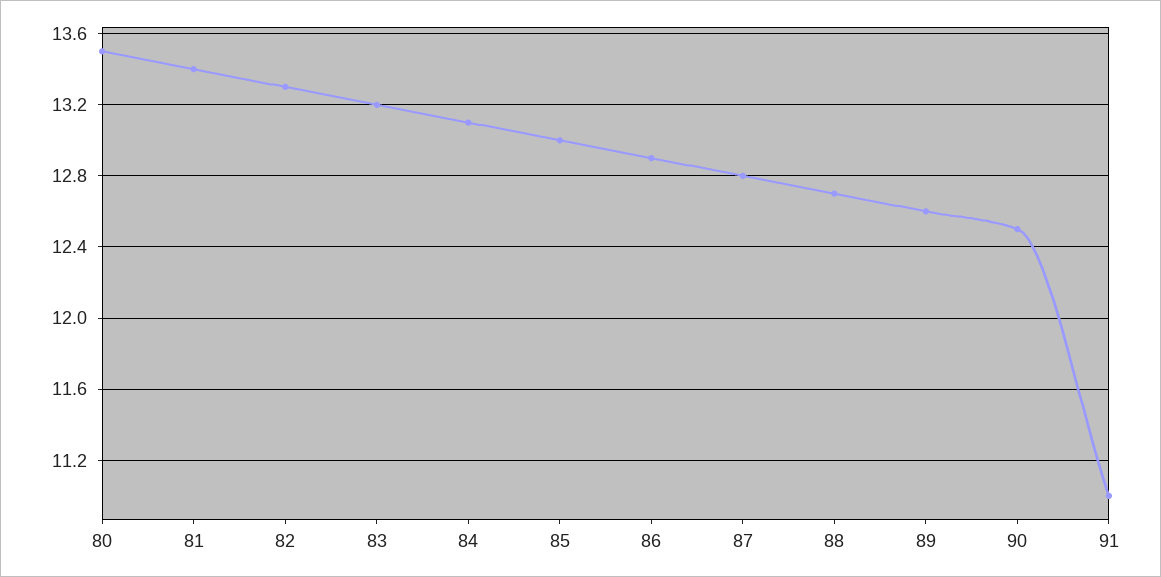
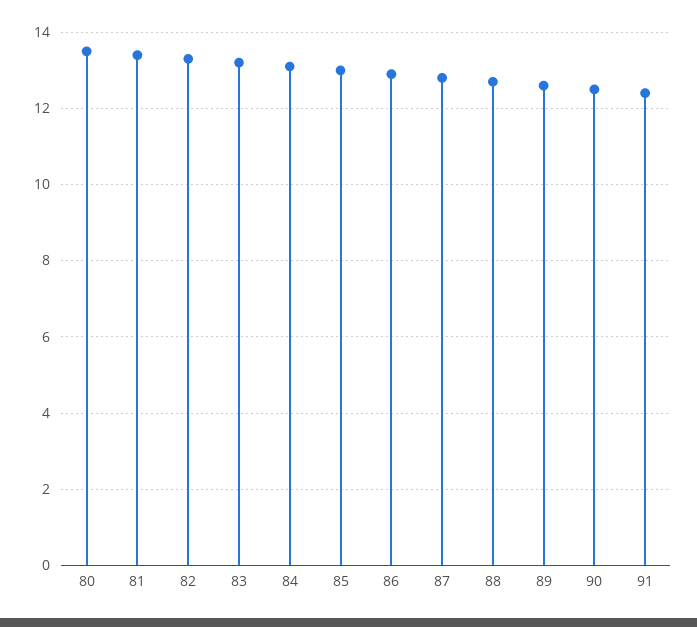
  {
    "80": 13.5,
    "81": 13.4,
    "82": 13.3,
    "83": 13.2,
    "84": 13.1,
    "85": 13,
    "86": 12.9,
    "87": 12.8,
    "88": 12.7,
    "89": 12.6,
    "90": 12.5,
-   "91": 11
+   "91": 12.5
  }

